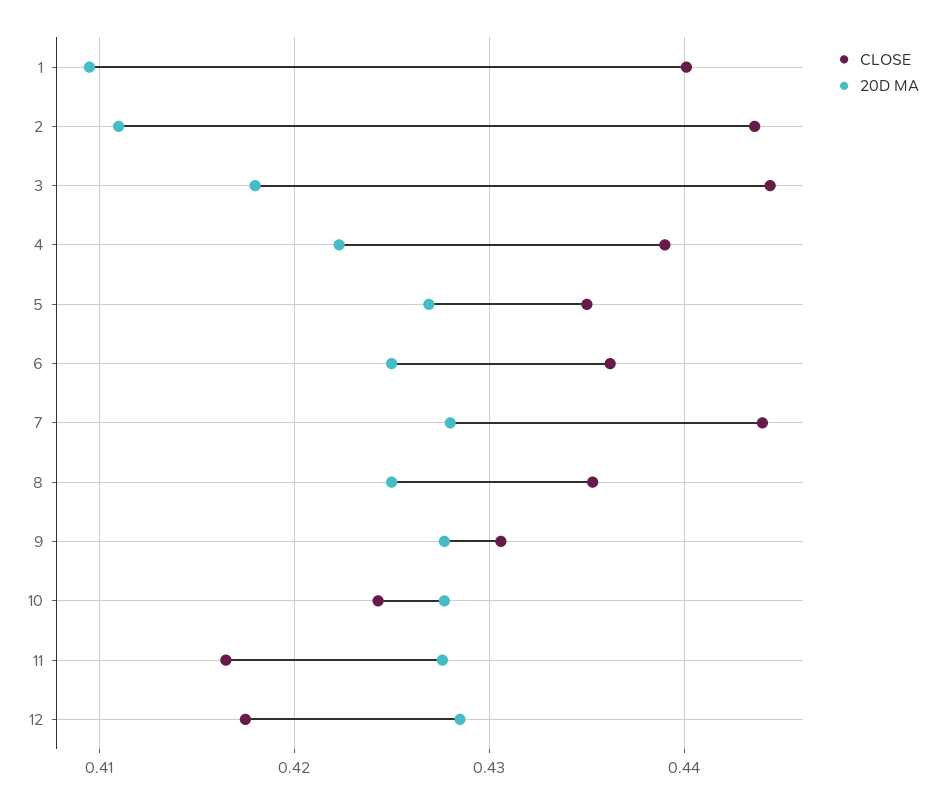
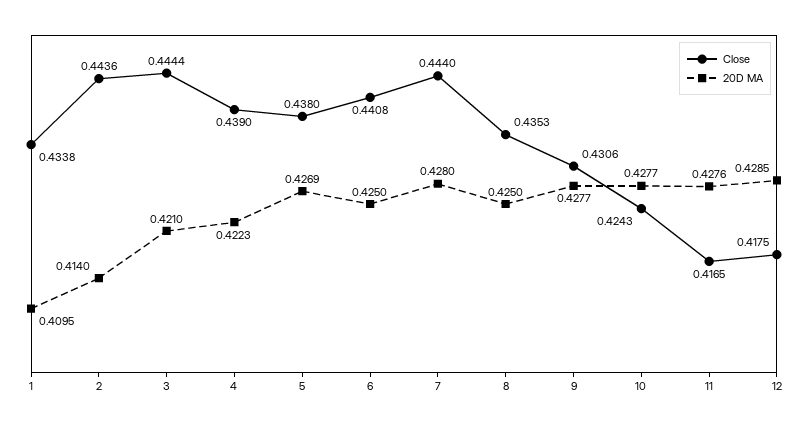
  {
    "CLOSE": {
-     "1": 0.44,
+     "1": 0.4338,
      "2": 0.4436,
      "3": 0.4444,
      "4": 0.439,
-     "5": 0.435,
+     "5": 0.438,
-     "6": 0.436,
+     "6": 0.4408,
      "7": 0.444,
      "8": 0.4353,
      "9": 0.4306,
      "10": 0.4243,
      "11": 0.4165,
      "12": 0.4175
    },
    "20D MA": {
      "1": 0.4095,
-     "2": 0.411,
+     "2": 0.414,
-     "3": 0.418,
+     "3": 0.421,
      "4": 0.4223,
      "5": 0.4269,
      "6": 0.425,
      "7": 0.428,
      "8": 0.425,
      "9": 0.4277,
      "10": 0.4277,
      "11": 0.4276,
      "12": 0.4285
    }
  }

